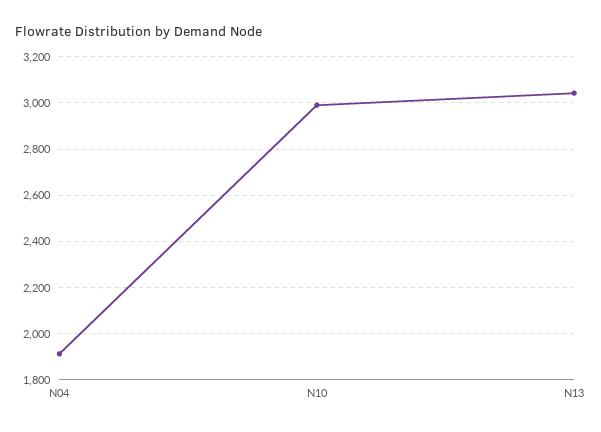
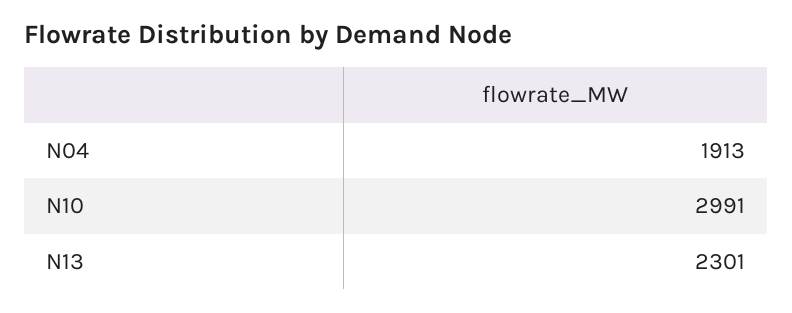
  {
    "N04": 1913,
    "N10": 2991,
-   "N13": 3050
+   "N13": 2301
  }

